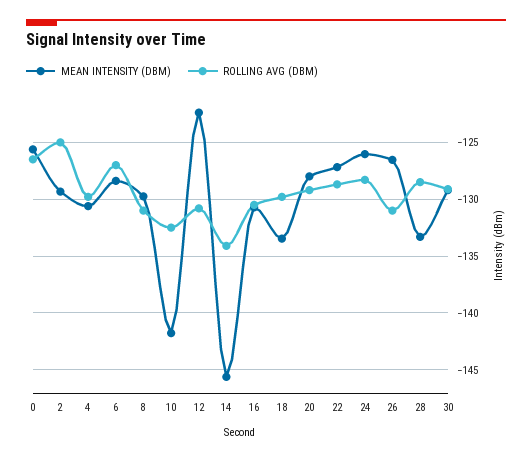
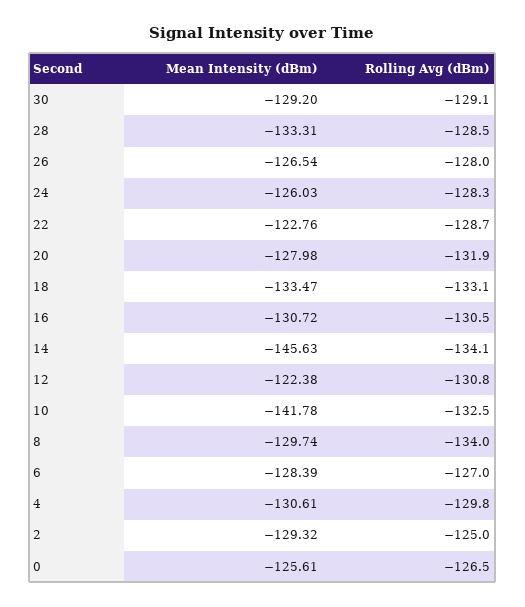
  {
    "MEAN INTENSITY (DBM)": {
      "0": -125.61,
      "2": -129.32,
      "4": -130.61,
      "6": -128.39,
      "8": -129.74,
      "10": -141.78,
      "12": -122.38,
      "14": -145.63,
      "16": -130.72,
      "18": -133.47,
      "20": -127.98,
-     "22": -127,
+     "22": -122.76,
      "24": -126.03,
      "26": -126.54,
      "28": -133.31,
      "30": -129.2
    },
    "ROLLING AVG (DBM)": {
      "0": -126.5,
      "2": -125,
      "4": -129.8,
      "6": -127,
-     "8": -131,
+     "8": -134,
      "10": -132.5,
      "12": -130.8,
      "14": -134.1,
      "16": -130.5,
-     "18": -130,
+     "18": -133.1,
-     "20": -129,
+     "20": -131.9,
      "22": -128.7,
      "24": -128.3,
-     "26": -131,
+     "26": -128,
      "28": -128.5,
      "30": -129.1
    }
  }

